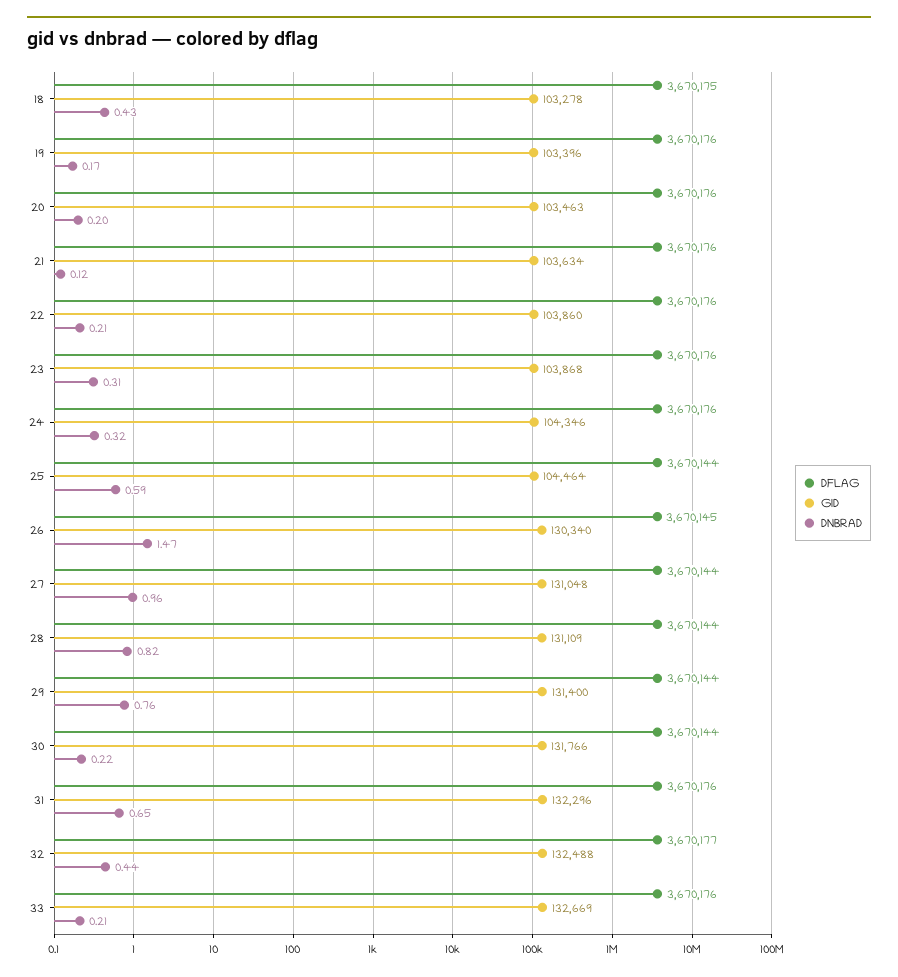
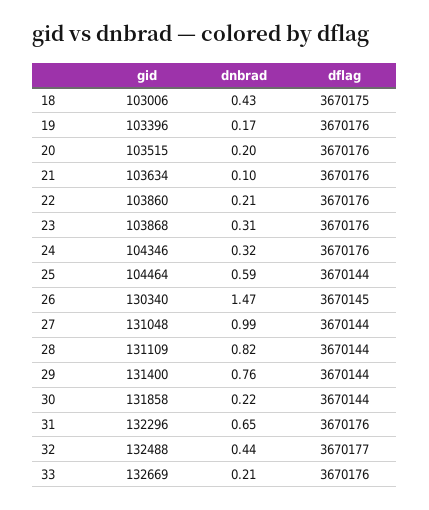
  {
    "DFLAG": {
      "18": 3670175,
      "19": 3670176,
      "20": 3670176,
      "21": 3670176,
      "22": 3670176,
      "23": 3670176,
      "24": 3670176,
      "25": 3670144,
      "26": 3670145,
      "27": 3670144,
      "28": 3670144,
      "29": 3670144,
      "30": 3670144,
      "31": 3670176,
      "32": 3670177,
      "33": 3670176
    },
    "GID": {
-     "18": 103278,
+     "18": 103006,
      "19": 103396,
-     "20": 103463,
+     "20": 103515,
      "21": 103634,
      "22": 103860,
      "23": 103868,
      "24": 104346,
      "25": 104464,
      "26": 130340,
      "27": 131048,
      "28": 131109,
      "29": 131400,
-     "30": 131766,
+     "30": 131858,
      "31": 132296,
      "32": 132488,
      "33": 132669
    },
    "DNBRAD": {
      "18": 0.43,
      "19": 0.17,
      "20": 0.2,
-     "21": 0.12,
+     "21": 0.1,
      "22": 0.21,
      "23": 0.31,
      "24": 0.32,
      "25": 0.59,
      "26": 1.47,
-     "27": 0.96,
+     "27": 0.99,
      "28": 0.82,
      "29": 0.76,
      "30": 0.22,
      "31": 0.65,
      "32": 0.44,
      "33": 0.21
    }
  }

